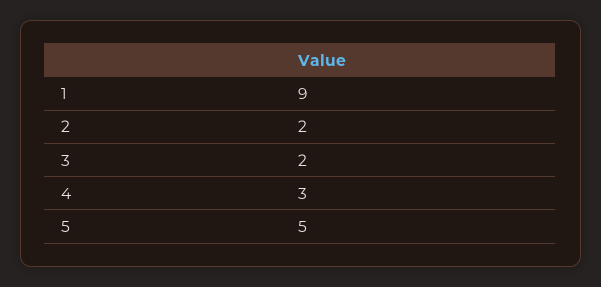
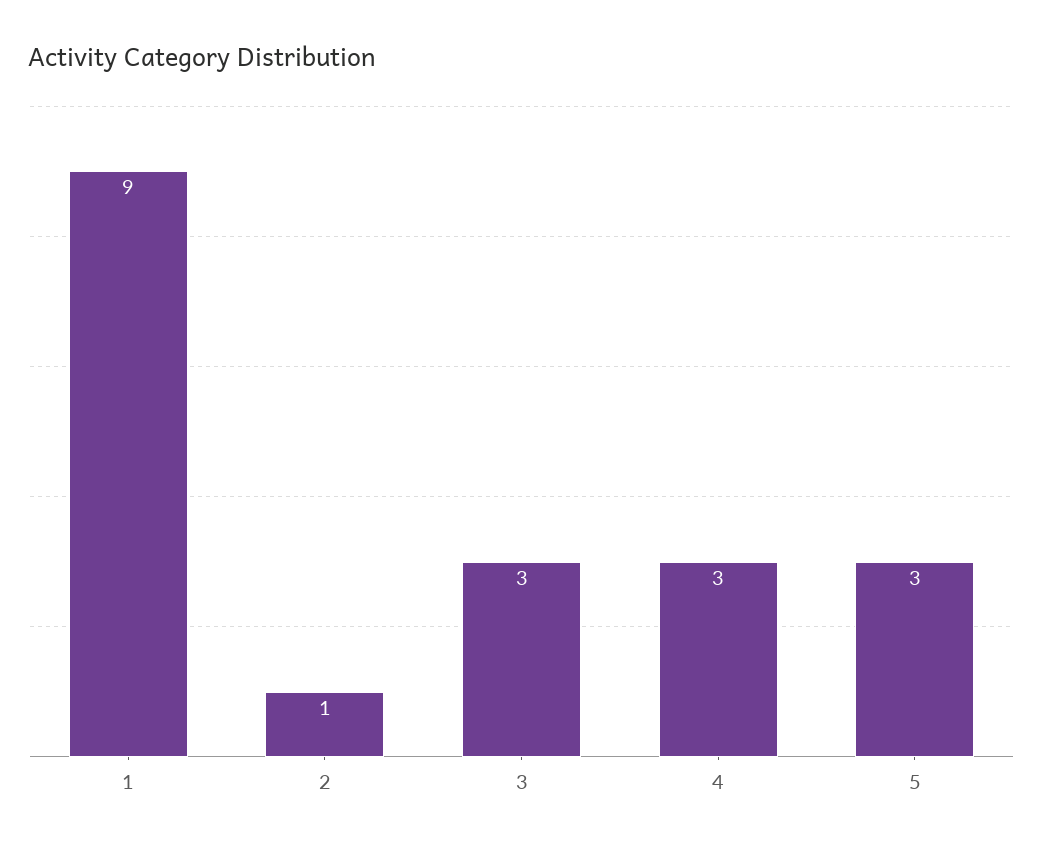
  {
    "1": 9,
-   "2": 2,
+   "2": 1,
-   "3": 2,
+   "3": 3,
    "4": 3,
-   "5": 5
+   "5": 3
  }

